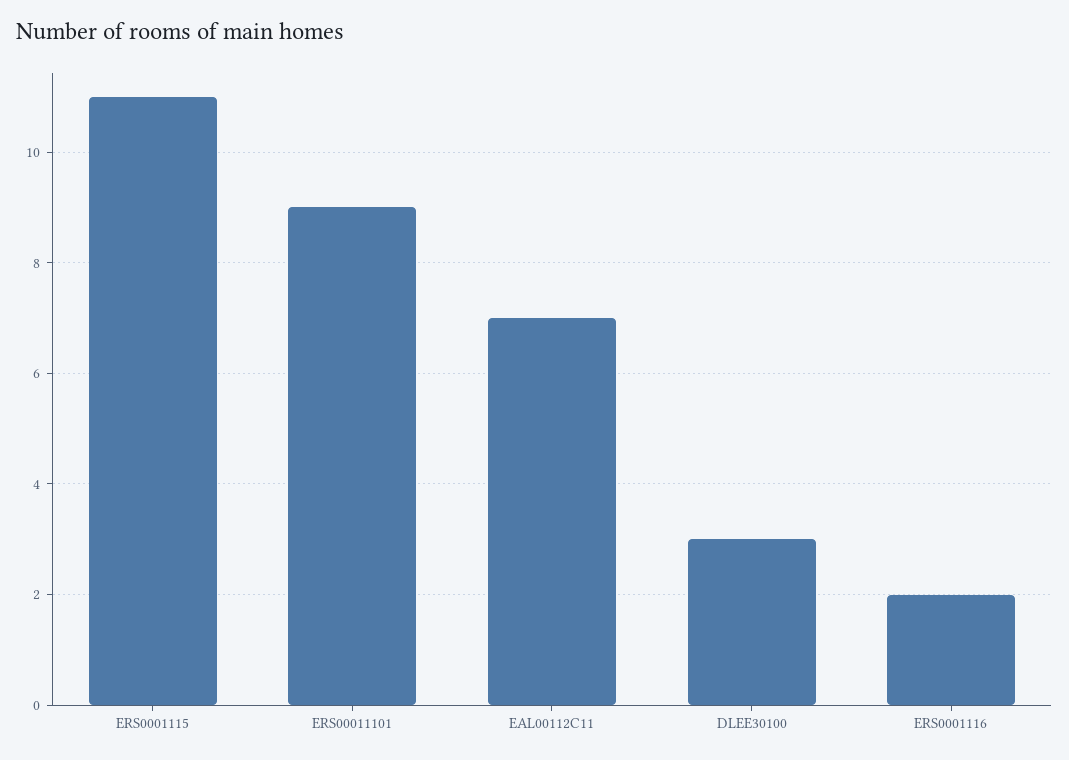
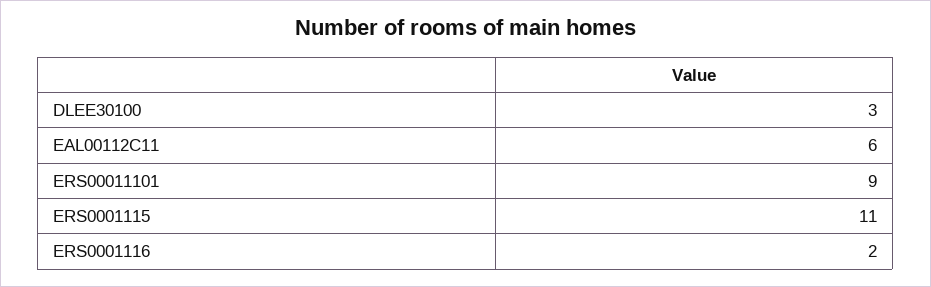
  {
    "ERS0001115": 11,
    "ERS00011101": 9,
-   "EAL00112C11": 7,
+   "EAL00112C11": 6,
    "DLEE30100": 3,
    "ERS0001116": 2
  }

